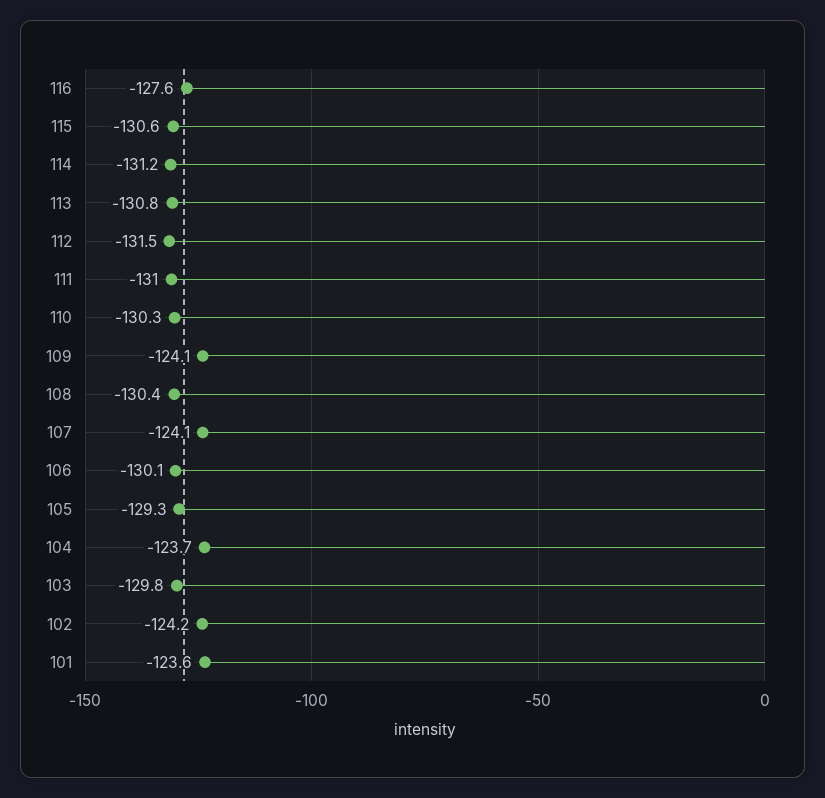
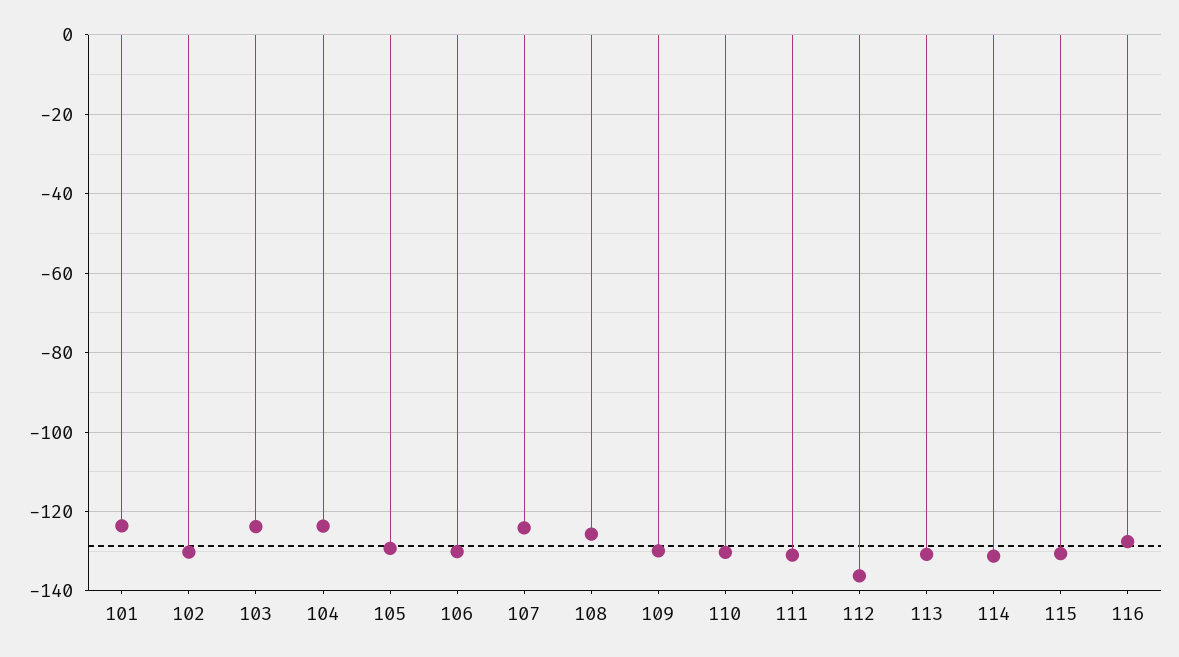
  {
    "116": -127.6,
    "115": -130.6,
    "114": -131.2,
    "113": -130.8,
-   "112": -131.5,
+   "112": -136,
    "111": -131,
    "110": -130.3,
-   "109": -124.1,
+   "109": -130,
-   "108": -130.4,
+   "108": -126,
    "107": -124.1,
    "106": -130.1,
    "105": -129.3,
    "104": -123.7,
-   "103": -129.8,
+   "103": -124,
-   "102": -124.2,
+   "102": -130,
    "101": -123.6
  }

